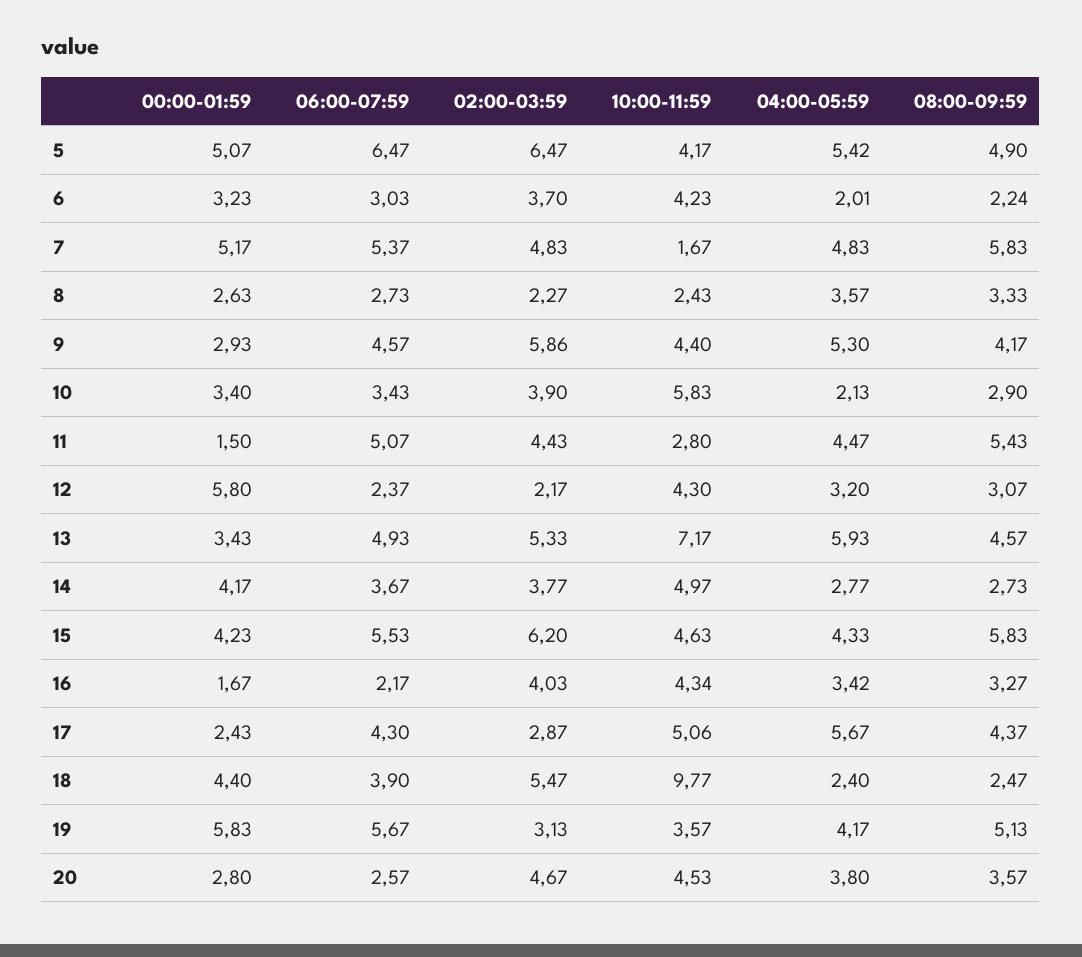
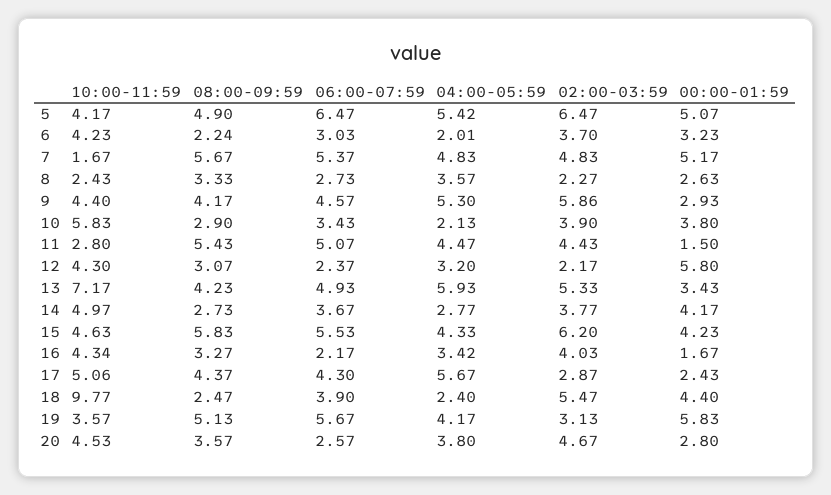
  {
    "00:00-01:59": {
      "5": 5.07,
      "6": 3.23,
      "7": 5.17,
      "8": 2.63,
      "9": 2.93,
-     "10": 3.4,
+     "10": 3.8,
      "11": 1.5,
      "12": 5.8,
      "13": 3.43,
      "14": 4.17,
      "15": 4.23,
      "16": 1.67,
      "17": 2.43,
      "18": 4.4,
      "19": 5.83,
      "20": 2.8
    },
    "06:00-07:59": {
      "5": 6.47,
      "6": 3.03,
      "7": 5.37,
      "8": 2.73,
      "9": 4.57,
      "10": 3.43,
      "11": 5.07,
      "12": 2.37,
      "13": 4.93,
      "14": 3.67,
      "15": 5.53,
      "16": 2.17,
      "17": 4.3,
      "18": 3.9,
      "19": 5.67,
      "20": 2.57
    },
    "02:00-03:59": {
      "5": 6.47,
      "6": 3.7,
      "7": 4.83,
      "8": 2.27,
      "9": 5.86,
      "10": 3.9,
      "11": 4.43,
      "12": 2.17,
      "13": 5.33,
      "14": 3.77,
      "15": 6.2,
      "16": 4.03,
      "17": 2.87,
      "18": 5.47,
      "19": 3.13,
      "20": 4.67
    },
    "10:00-11:59": {
      "5": 4.17,
      "6": 4.23,
      "7": 1.67,
      "8": 2.43,
      "9": 4.4,
      "10": 5.83,
      "11": 2.8,
      "12": 4.3,
      "13": 7.17,
      "14": 4.97,
      "15": 4.63,
      "16": 4.34,
      "17": 5.06,
      "18": 9.77,
      "19": 3.57,
      "20": 4.53
    },
    "04:00-05:59": {
      "5": 5.42,
      "6": 2.01,
      "7": 4.83,
      "8": 3.57,
      "9": 5.3,
      "10": 2.13,
      "11": 4.47,
      "12": 3.2,
      "13": 5.93,
      "14": 2.77,
      "15": 4.33,
      "16": 3.42,
      "17": 5.67,
      "18": 2.4,
      "19": 4.17,
      "20": 3.8
    },
    "08:00-09:59": {
      "5": 4.9,
      "6": 2.24,
-     "7": 5.83,
+     "7": 5.67,
      "8": 3.33,
      "9": 4.17,
      "10": 2.9,
      "11": 5.43,
      "12": 3.07,
-     "13": 4.57,
+     "13": 4.23,
      "14": 2.73,
      "15": 5.83,
      "16": 3.27,
      "17": 4.37,
      "18": 2.47,
      "19": 5.13,
      "20": 3.57
    }
  }

